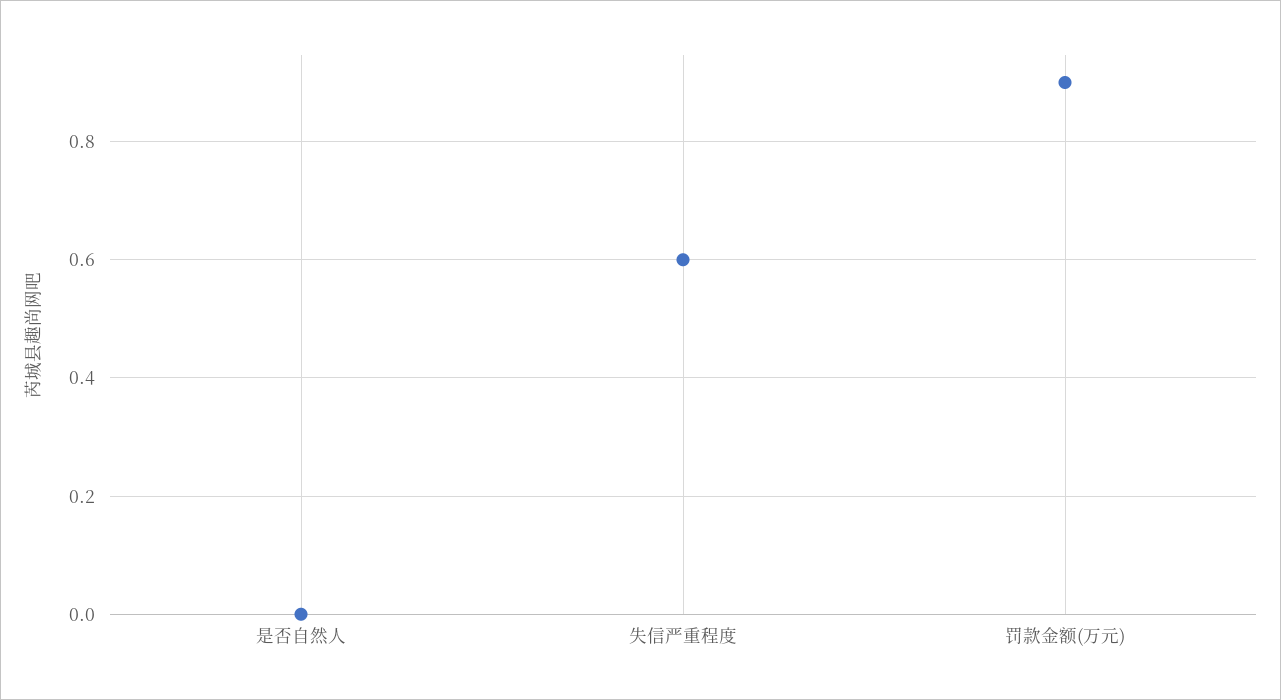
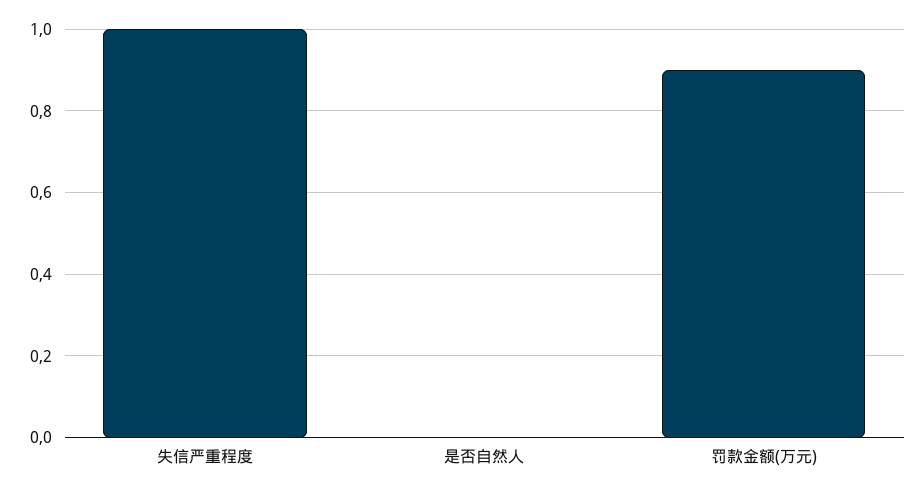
  {
    "是否自然人": 0,
-   "失信严重程度": 0.6,
+   "失信严重程度": 1,
    "罚款金额(万元)": 0.9
  }

